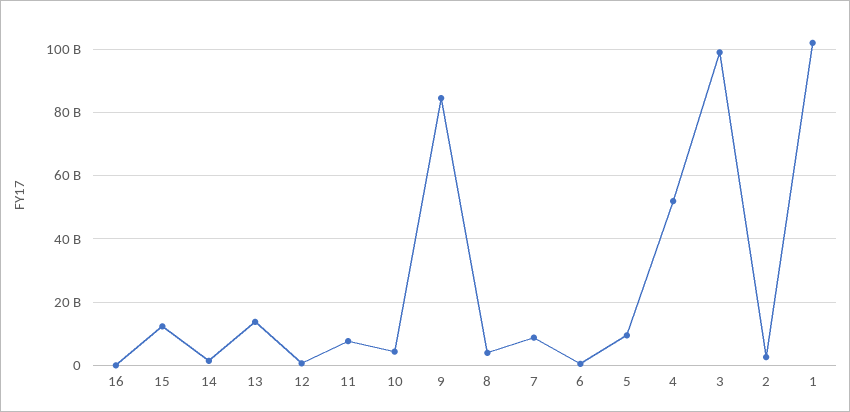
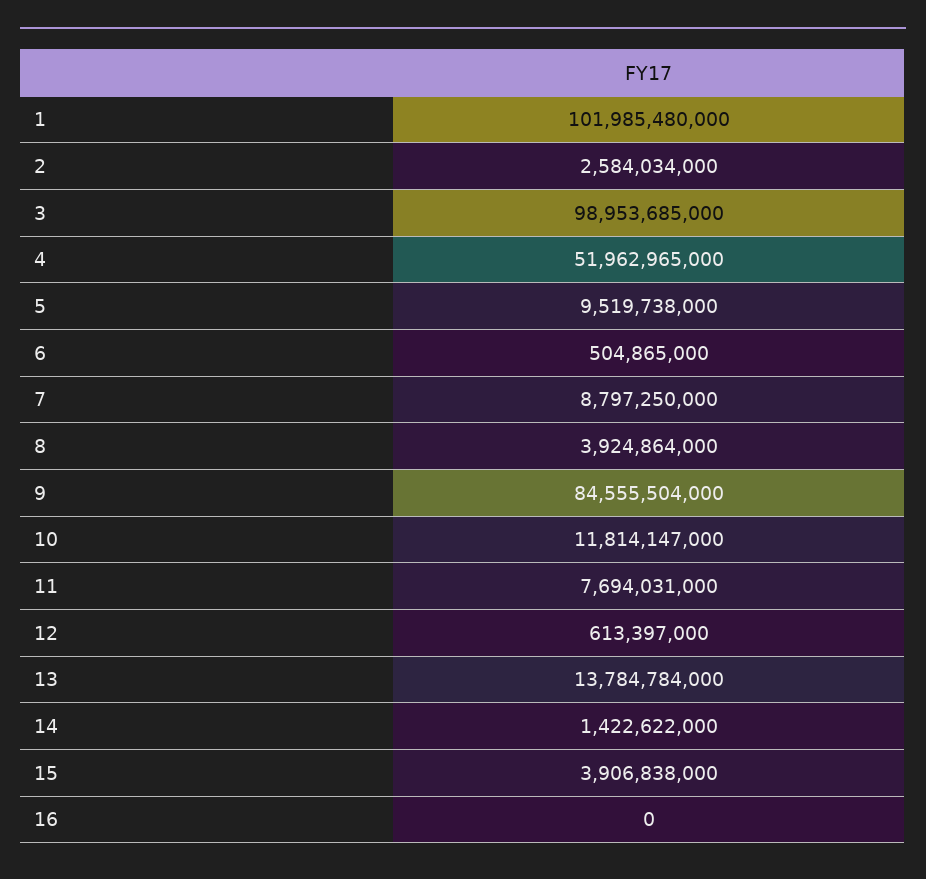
  {
    "16": 0,
-   "15": 12000000000,
+   "15": 3906838000,
    "14": 1422622000,
    "13": 13784784000,
    "12": 613397000,
    "11": 7694031000,
-   "10": 4000000000,
+   "10": 11814147000,
    "9": 84555504000,
    "8": 3924864000,
    "7": 8797250000,
    "6": 504865000,
    "5": 9519738000,
    "4": 51962965000,
    "3": 98953685000,
    "2": 2584034000,
    "1": 101985480000
  }

